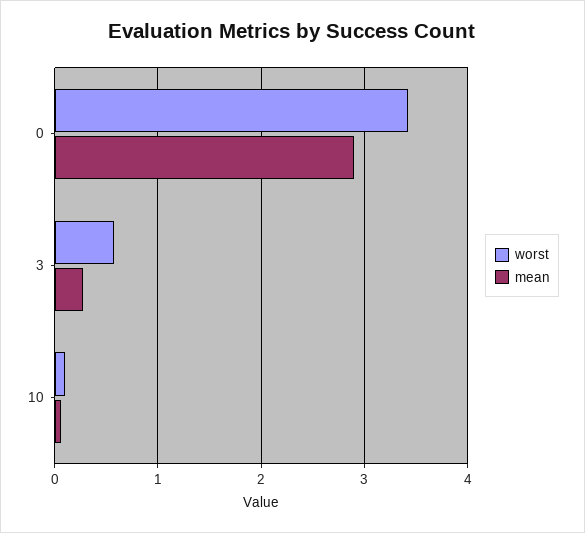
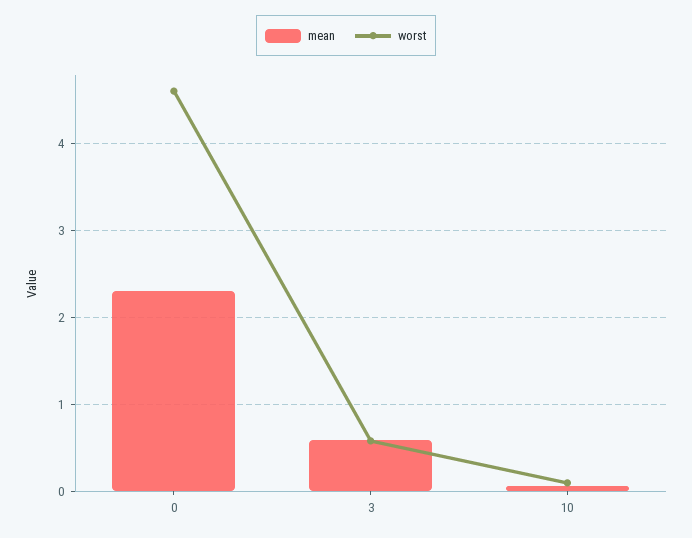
  {
    "worst": {
-     "0": 3.4,
+     "0": 4.6,
      "3": 0.6,
      "10": 0.1
    },
    "mean": {
-     "0": 2.9,
+     "0": 2.3,
-     "3": 0.3,
+     "3": 0.6,
      "10": 0.1
    }
  }

